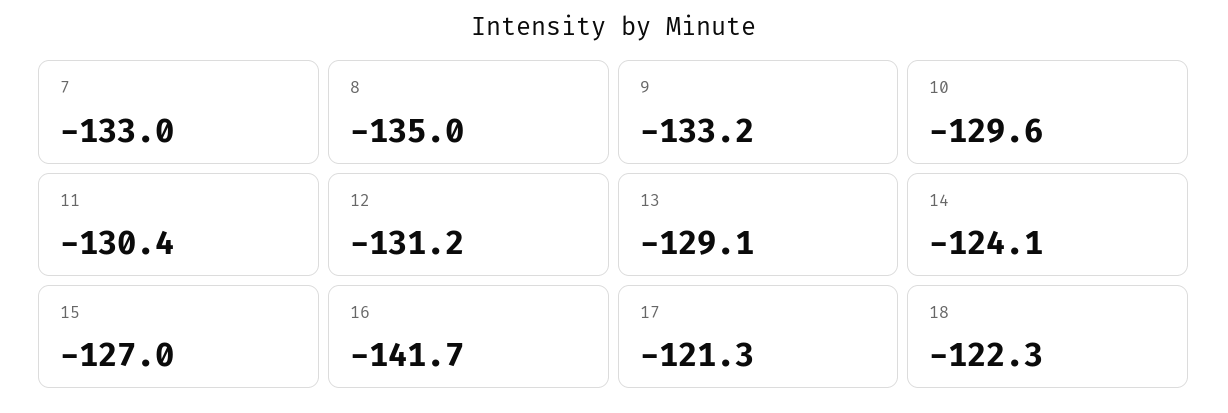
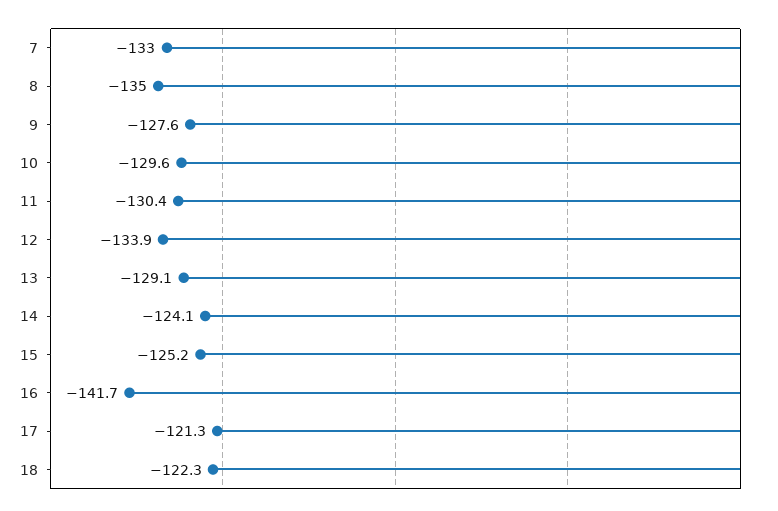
  {
    "7": -133,
    "8": -135,
-   "9": -133.2,
+   "9": -127.6,
    "10": -129.6,
    "11": -130.4,
-   "12": -131.2,
+   "12": -133.9,
    "13": -129.1,
    "14": -124.1,
-   "15": -127,
+   "15": -125.2,
    "16": -141.7,
    "17": -121.3,
    "18": -122.3
  }

